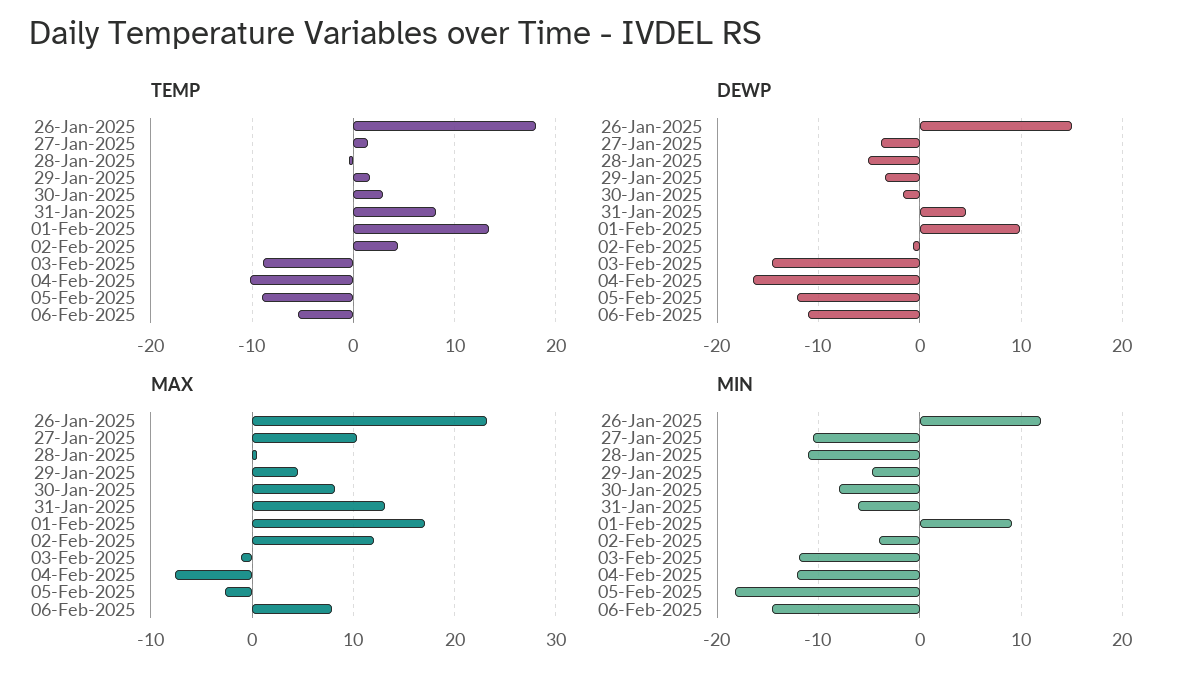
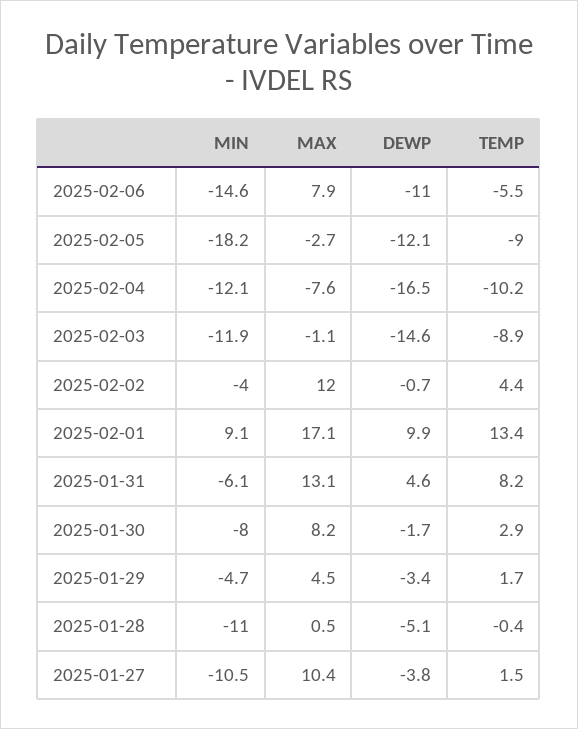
  {
    "TEMP": {
-     "26-Jan-2025": 18,
      "27-Jan-2025": 1.5,
      "28-Jan-2025": -0.4,
      "29-Jan-2025": 1.7,
      "30-Jan-2025": 2.9,
      "31-Jan-2025": 8.2,
      "01-Feb-2025": 13.4,
      "02-Feb-2025": 4.4,
      "03-Feb-2025": -8.9,
      "04-Feb-2025": -10.2,
      "05-Feb-2025": -9,
      "06-Feb-2025": -5.5
    },
    "DEWP": {
-     "26-Jan-2025": 15,
      "27-Jan-2025": -3.8,
      "28-Jan-2025": -5.1,
      "29-Jan-2025": -3.4,
      "30-Jan-2025": -1.7,
      "31-Jan-2025": 4.6,
      "01-Feb-2025": 9.9,
      "02-Feb-2025": -0.7,
      "03-Feb-2025": -14.6,
      "04-Feb-2025": -16.5,
      "05-Feb-2025": -12.1,
      "06-Feb-2025": -11
    },
    "MAX": {
-     "26-Jan-2025": 23,
      "27-Jan-2025": 10.4,
      "28-Jan-2025": 0.5,
      "29-Jan-2025": 4.5,
      "30-Jan-2025": 8.2,
      "31-Jan-2025": 13.1,
      "01-Feb-2025": 17.1,
      "02-Feb-2025": 12,
      "03-Feb-2025": -1.1,
      "04-Feb-2025": -7.6,
      "05-Feb-2025": -2.7,
      "06-Feb-2025": 7.9
    },
    "MIN": {
-     "26-Jan-2025": 12,
      "27-Jan-2025": -10.5,
      "28-Jan-2025": -11,
      "29-Jan-2025": -4.7,
      "30-Jan-2025": -8,
      "31-Jan-2025": -6.1,
      "01-Feb-2025": 9.1,
      "02-Feb-2025": -4,
      "03-Feb-2025": -11.9,
      "04-Feb-2025": -12.1,
      "05-Feb-2025": -18.2,
      "06-Feb-2025": -14.6
    }
  }

